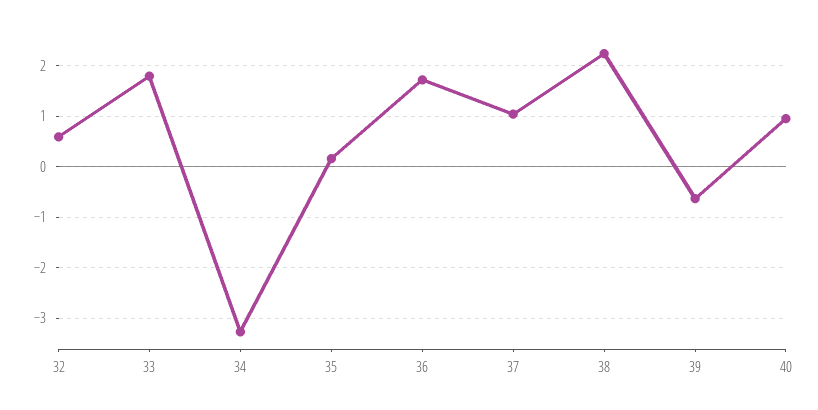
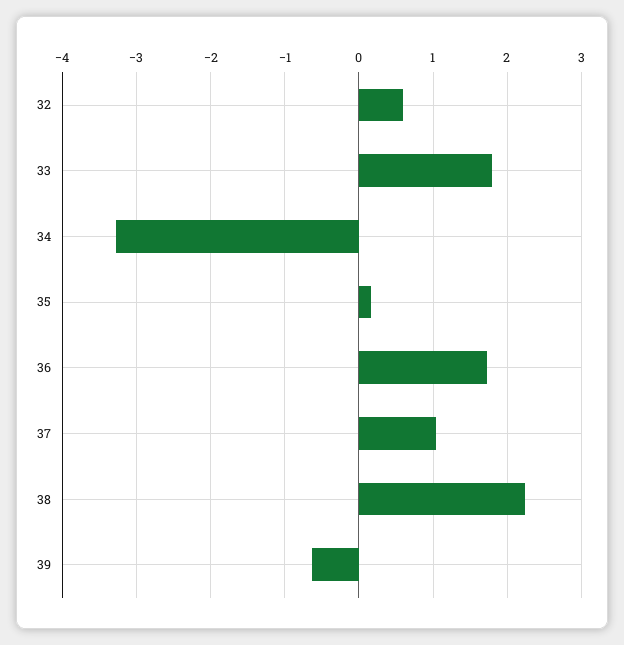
  {
    "32": 0.6,
    "33": 1.8,
    "34": -3.3,
    "35": 0.2,
    "36": 1.7,
    "37": 1,
    "38": 2.2,
-   "39": -0.6,
+   "39": -0.6
-   "40": 1
  }

